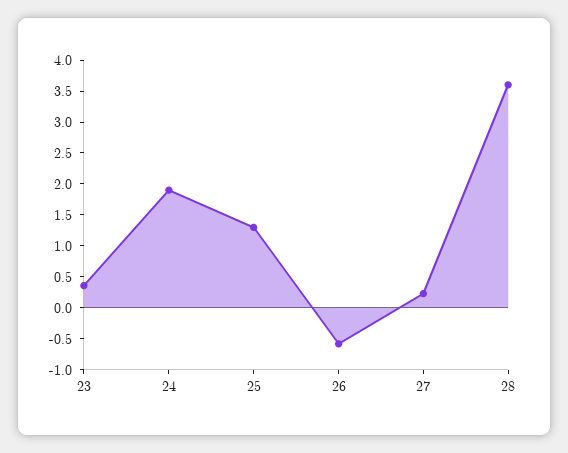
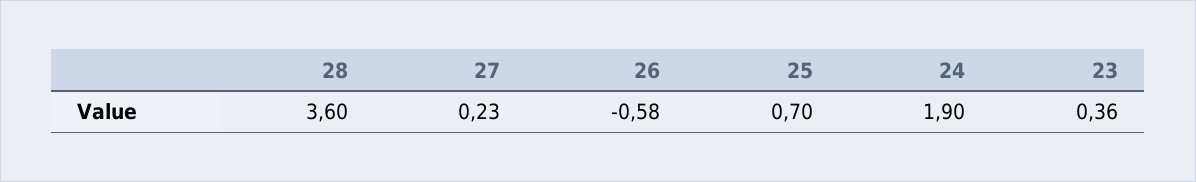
  {
    "23": 0.36,
    "24": 1.9,
-   "25": 1.25,
+   "25": 0.7,
    "26": -0.58,
    "27": 0.23,
    "28": 3.6
  }

